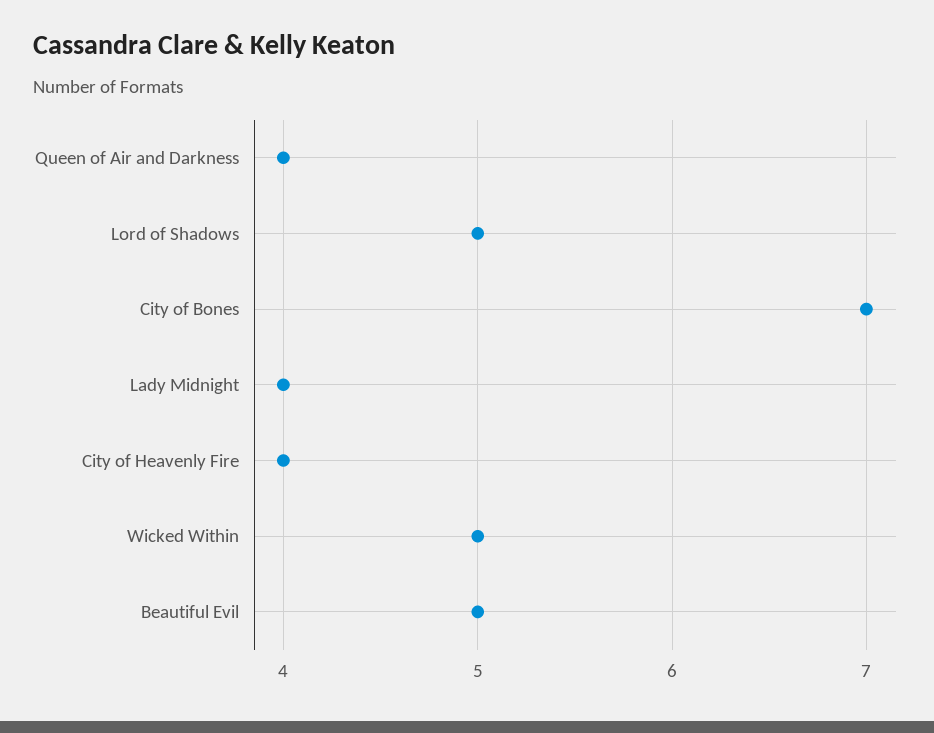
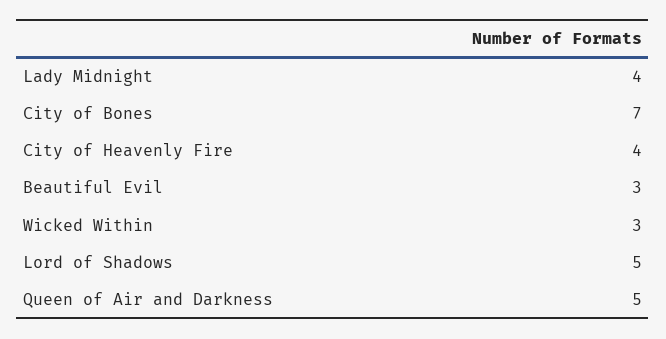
  {
-   "Queen of Air and Darkness": 4,
+   "Queen of Air and Darkness": 5,
    "Lord of Shadows": 5,
    "City of Bones": 7,
    "Lady Midnight": 4,
    "City of Heavenly Fire": 4,
-   "Wicked Within": 5,
+   "Wicked Within": 3,
-   "Beautiful Evil": 5
+   "Beautiful Evil": 3
  }

